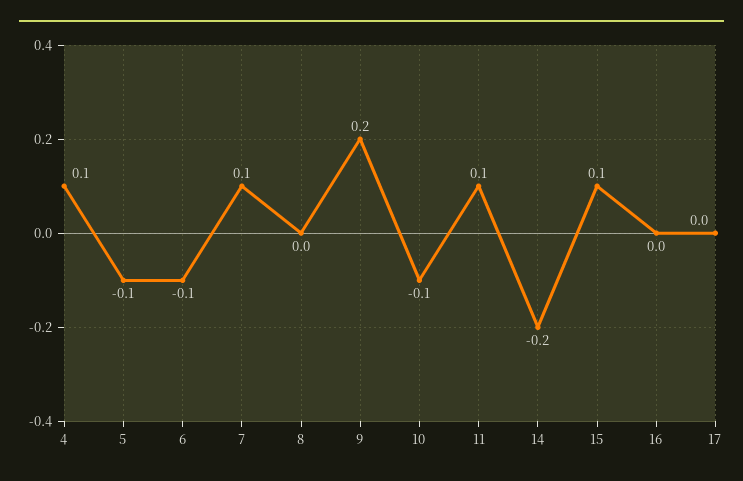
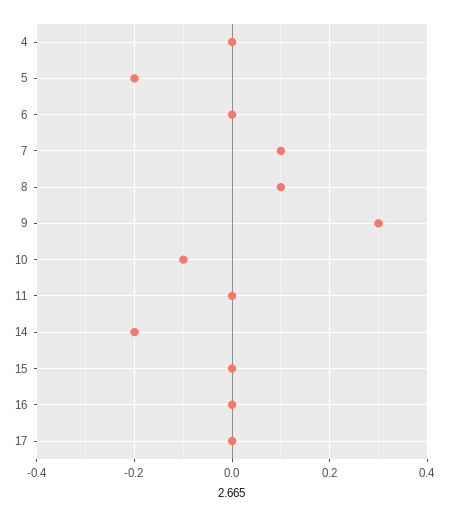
  {
-   "4": 0.1,
+   "4": 0,
-   "5": -0.1,
+   "5": -0.2,
-   "6": -0.1,
+   "6": 0,
    "7": 0.1,
-   "8": 0,
+   "8": 0.1,
-   "9": 0.2,
+   "9": 0.3,
    "10": -0.1,
-   "11": 0.1,
+   "11": 0,
    "14": -0.2,
-   "15": 0.1,
+   "15": 0,
    "16": 0,
    "17": 0
  }

